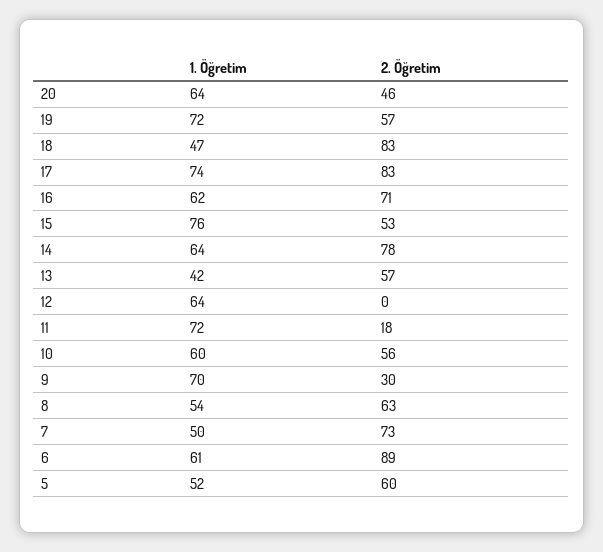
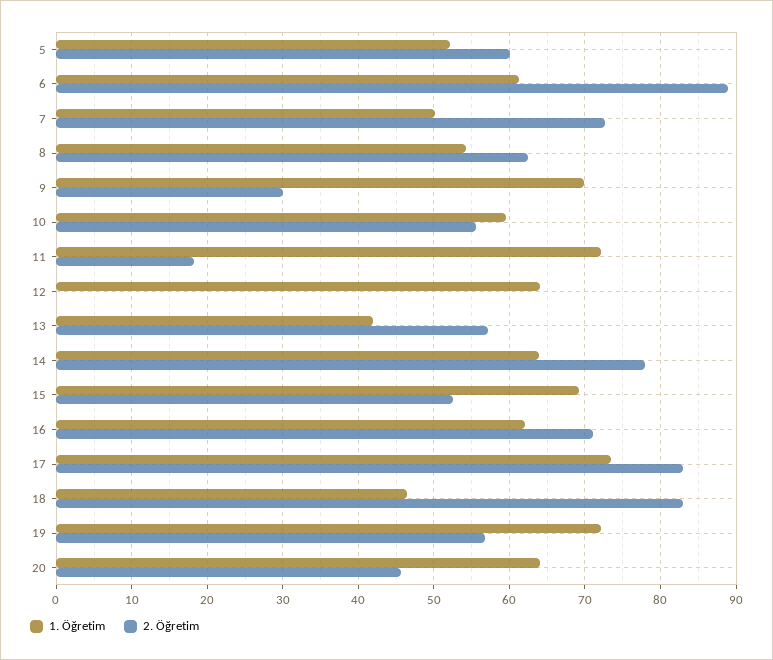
  {
    "1. Öğretim": {
      "20": 64,
      "19": 72,
      "18": 47,
      "17": 74,
      "16": 62,
-     "15": 76,
+     "15": 69,
      "14": 64,
      "13": 42,
      "12": 64,
      "11": 72,
      "10": 60,
      "9": 70,
      "8": 54,
      "7": 50,
      "6": 61,
      "5": 52
    },
    "2. Öğretim": {
      "20": 46,
      "19": 57,
      "18": 83,
      "17": 83,
      "16": 71,
      "15": 53,
      "14": 78,
      "13": 57,
      "12": 0,
      "11": 18,
      "10": 56,
      "9": 30,
      "8": 63,
      "7": 73,
      "6": 89,
      "5": 60
    }
  }

